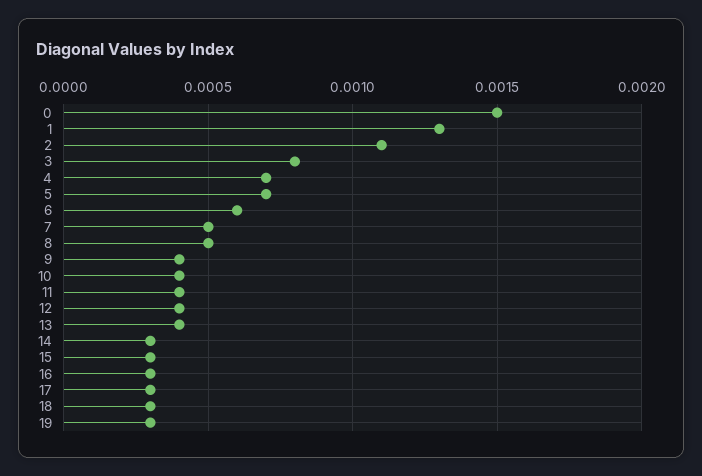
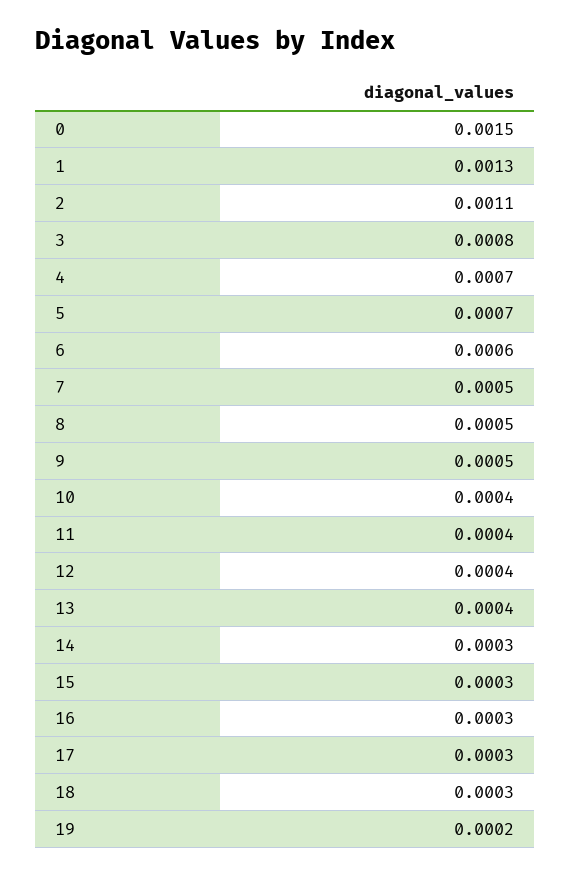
  {
    "0": 0.0015,
    "1": 0.0013,
    "2": 0.0011,
    "3": 0.0008,
    "4": 0.0007,
    "5": 0.0007,
    "6": 0.0006,
    "7": 0.0005,
    "8": 0.0005,
-   "9": 0.0004,
+   "9": 0.0005,
    "10": 0.0004,
    "11": 0.0004,
    "12": 0.0004,
    "13": 0.0004,
    "14": 0.0003,
    "15": 0.0003,
    "16": 0.0003,
    "17": 0.0003,
    "18": 0.0003,
-   "19": 0.0003
+   "19": 0.0002
  }

